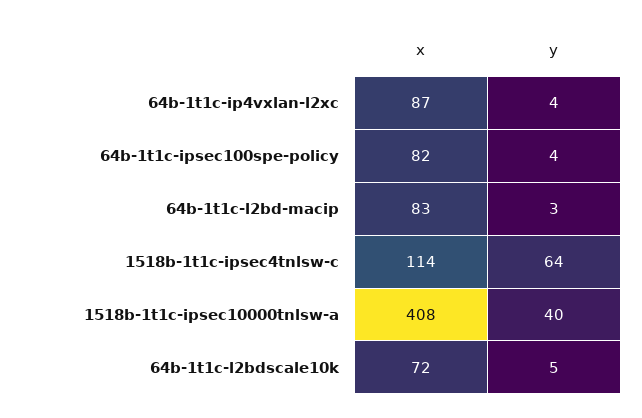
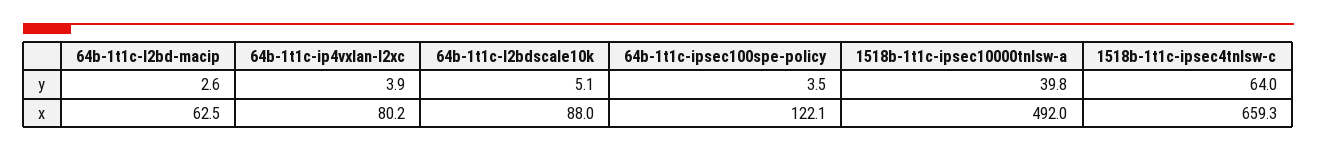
  {
    "x": {
-     "64b-1t1c-ip4vxlan-l2xc": 87,
+     "64b-1t1c-ip4vxlan-l2xc": 80.2,
-     "64b-1t1c-ipsec100spe-policy": 82,
+     "64b-1t1c-ipsec100spe-policy": 122.1,
-     "64b-1t1c-l2bd-macip": 83,
+     "64b-1t1c-l2bd-macip": 62.5,
-     "1518b-1t1c-ipsec4tnlsw-c": 114,
+     "1518b-1t1c-ipsec4tnlsw-c": 659.3,
-     "1518b-1t1c-ipsec10000tnlsw-a": 408,
+     "1518b-1t1c-ipsec10000tnlsw-a": 492,
-     "64b-1t1c-l2bdscale10k": 72
+     "64b-1t1c-l2bdscale10k": 88
    },
    "y": {
      "64b-1t1c-ip4vxlan-l2xc": 3.9,
      "64b-1t1c-ipsec100spe-policy": 3.5,
      "64b-1t1c-l2bd-macip": 2.6,
      "1518b-1t1c-ipsec4tnlsw-c": 64,
      "1518b-1t1c-ipsec10000tnlsw-a": 39.8,
      "64b-1t1c-l2bdscale10k": 5.1
    }
  }

